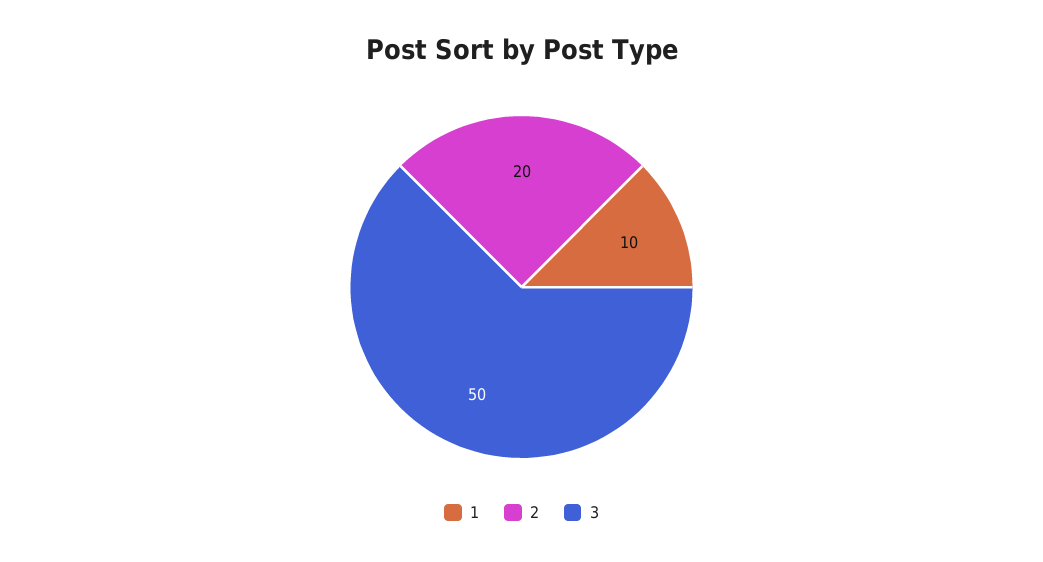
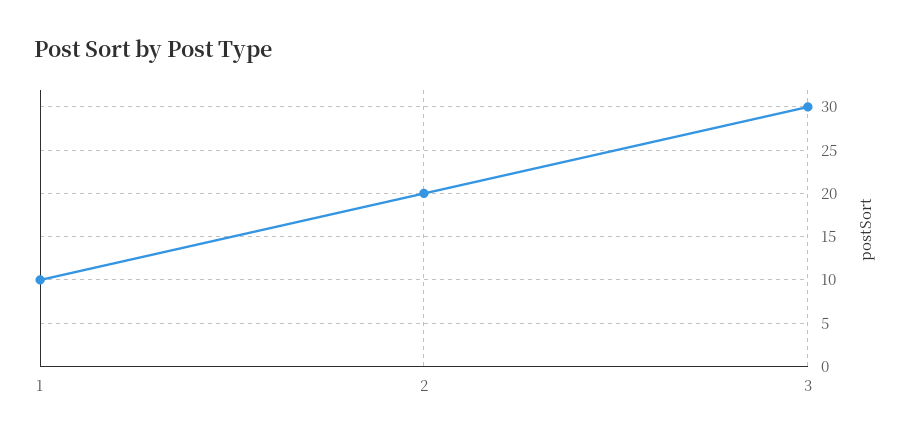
  {
    "1": 10,
    "2": 20,
-   "3": 50
+   "3": 30
  }

